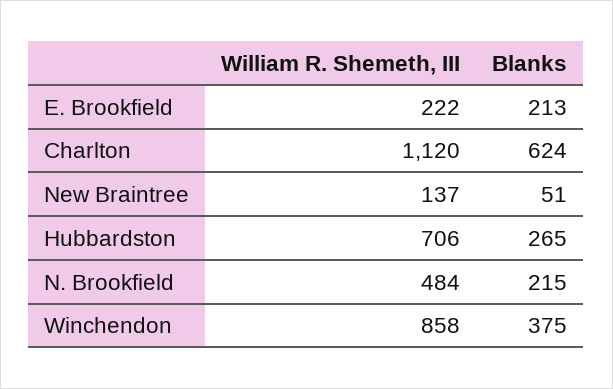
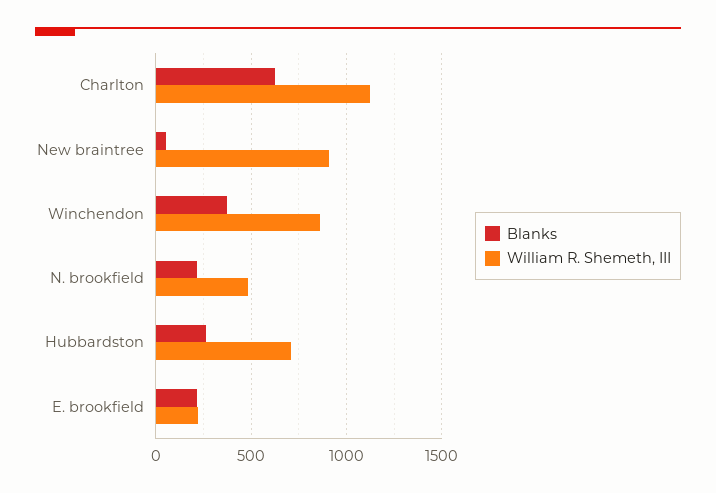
  {
    "William R. Shemeth, III": {
      "E. Brookfield": 222,
      "Charlton": 1120,
-     "New Braintree": 137,
+     "New Braintree": 900,
      "Hubbardston": 706,
      "N. Brookfield": 484,
      "Winchendon": 858
    },
    "Blanks": {
      "E. Brookfield": 213,
      "Charlton": 624,
      "New Braintree": 51,
      "Hubbardston": 265,
      "N. Brookfield": 215,
      "Winchendon": 375
    }
  }

